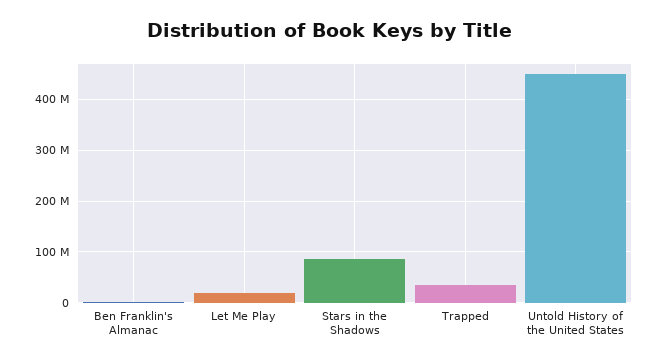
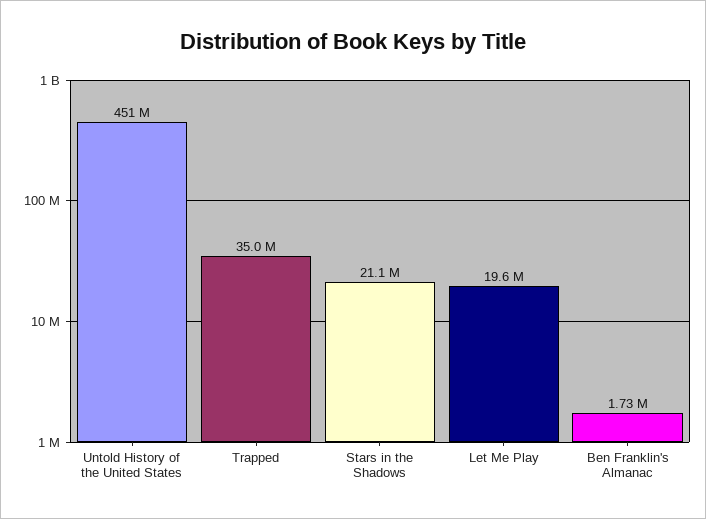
  {
    "Ben Franklin's Almanac": 1730000,
    "Let Me Play": 19600000,
-   "Stars in the Shadows": 80000000,
+   "Stars in the Shadows": 21100000,
    "Trapped": 35000000,
    "Untold History of the United States": 451000000
  }

